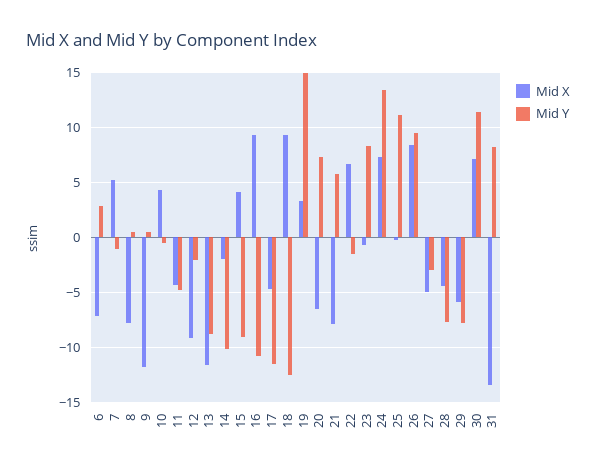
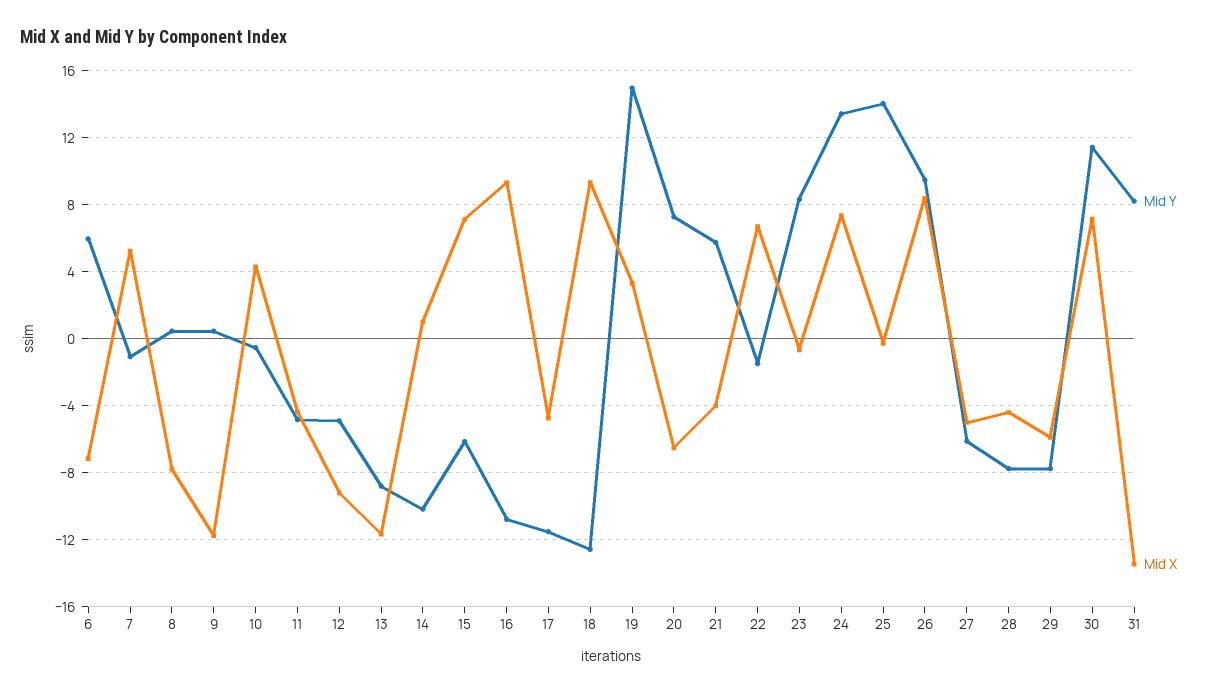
  {
    "Mid X": {
      "6": -7,
      "7": 5,
      "8": -8,
      "9": -12,
      "10": 4.5,
      "11": -4.5,
      "12": -9,
      "13": -11.5,
-     "14": -2,
+     "14": 1,
-     "15": 4,
+     "15": 7,
      "16": 9.5,
      "17": -4.5,
      "18": 9.5,
      "19": 3.5,
      "20": -6.5,
-     "21": -8,
+     "21": -4,
      "22": 6.5,
      "23": -0.5,
      "24": 7.5,
      "25": -0.5,
      "26": 8.5,
      "27": -5,
      "28": -4.5,
      "29": -6,
      "30": 7,
      "31": -13.5
    },
    "Mid Y": {
-     "6": 3,
+     "6": 6,
      "7": -1,
      "8": 0.5,
      "9": 0.5,
      "10": -0.5,
      "11": -5,
-     "12": -2,
+     "12": -5,
      "13": -9,
      "14": -10,
-     "15": -9,
+     "15": -6,
      "16": -11,
      "17": -11.5,
      "18": -12.5,
      "19": 15,
      "20": 7.5,
      "21": 6,
      "22": -1.5,
      "23": 8.5,
      "24": 13.5,
-     "25": 11,
+     "25": 14,
      "26": 9.5,
-     "27": -3,
+     "27": -6,
      "28": -8,
      "29": -8,
      "30": 11.5,
      "31": 8
    }
  }

